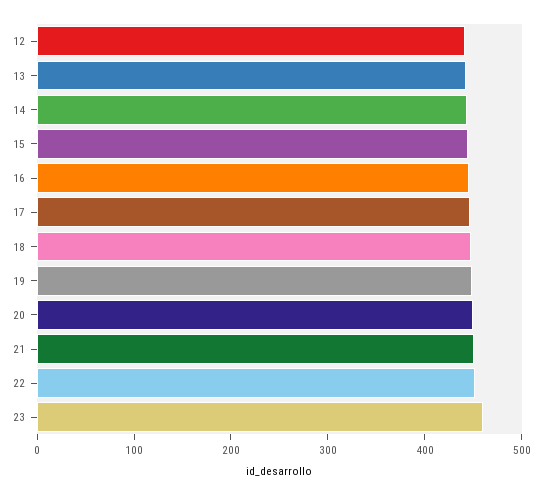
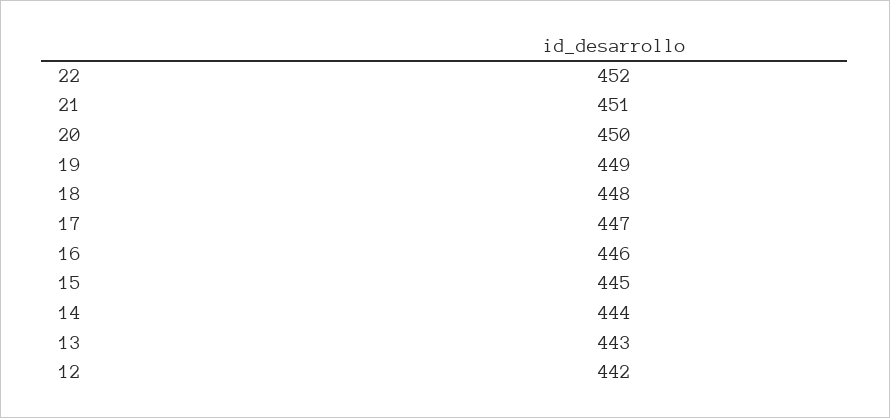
  {
    "12": 442,
    "13": 443,
    "14": 444,
    "15": 445,
    "16": 446,
    "17": 447,
    "18": 448,
    "19": 449,
    "20": 450,
    "21": 451,
-   "22": 452,
+   "22": 452
-   "23": 460
  }

